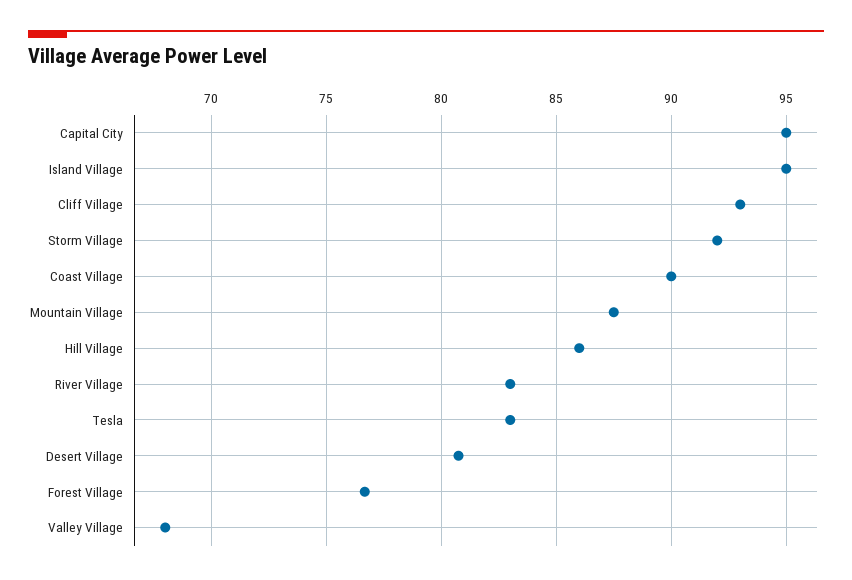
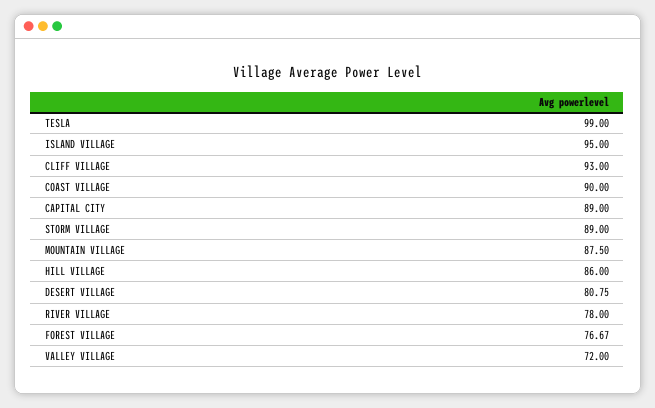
  {
-   "Capital City": 95,
+   "Capital City": 89,
    "Island Village": 95,
    "Cliff Village": 93,
-   "Storm Village": 92,
+   "Storm Village": 89,
    "Coast Village": 90,
    "Mountain Village": 87.5,
    "Hill Village": 86,
-   "River Village": 83,
+   "River Village": 78,
-   "Tesla": 83,
+   "Tesla": 99,
    "Desert Village": 80.75,
    "Forest Village": 76.67,
-   "Valley Village": 68
+   "Valley Village": 72
  }

